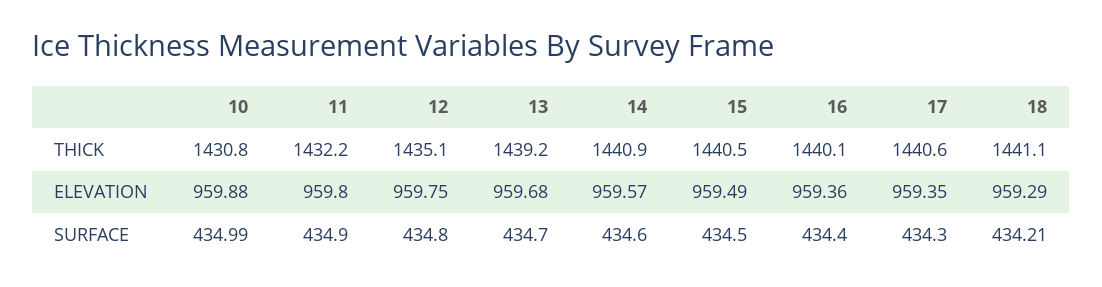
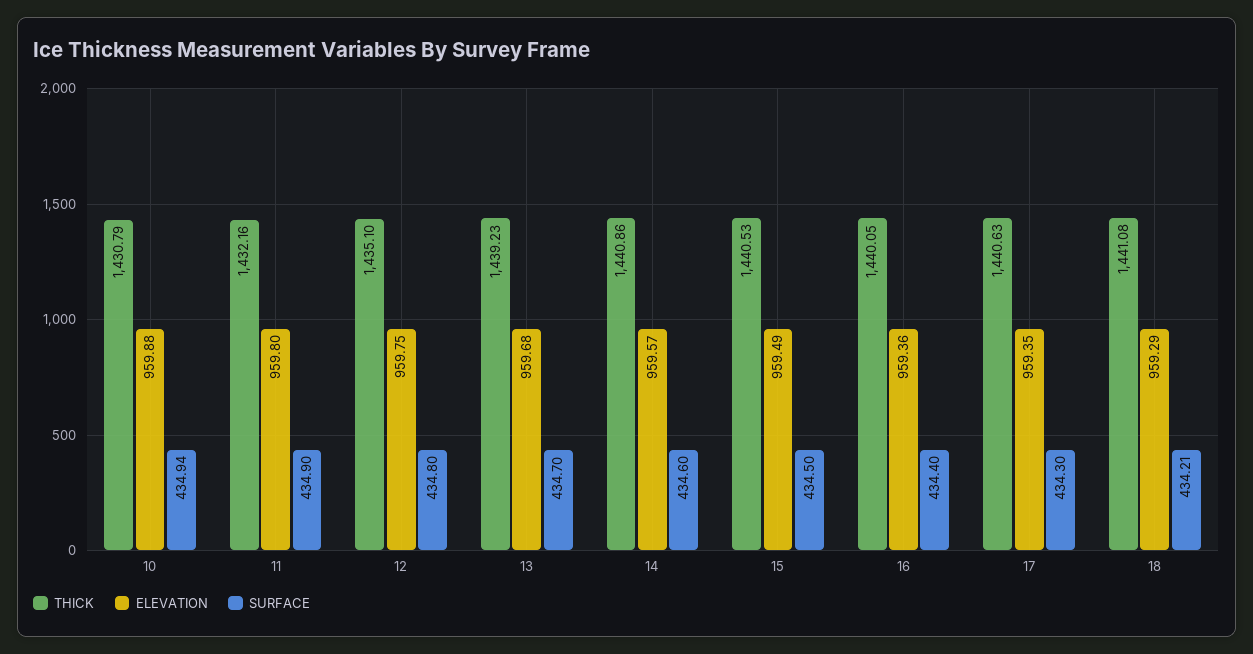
  {
    "THICK": {
      "10": 1430.79,
      "11": 1432.16,
      "12": 1435.1,
      "13": 1439.23,
      "14": 1440.86,
      "15": 1440.53,
      "16": 1440.05,
      "17": 1440.63,
      "18": 1441.08
    },
    "ELEVATION": {
      "10": 959.88,
      "11": 959.8,
      "12": 959.75,
      "13": 959.68,
      "14": 959.57,
      "15": 959.49,
      "16": 959.36,
      "17": 959.35,
      "18": 959.29
    },
    "SURFACE": {
-     "10": 434.99,
+     "10": 434.94,
      "11": 434.9,
      "12": 434.8,
      "13": 434.7,
      "14": 434.6,
      "15": 434.5,
      "16": 434.4,
      "17": 434.3,
      "18": 434.21
    }
  }

